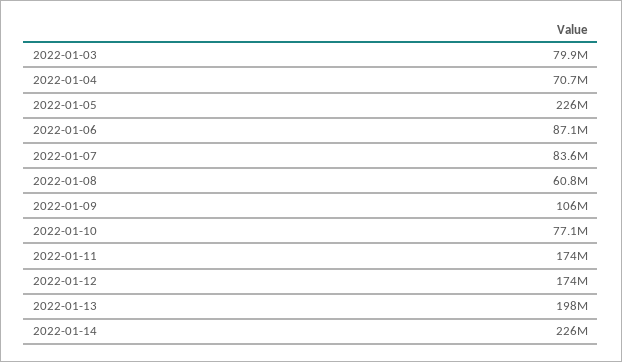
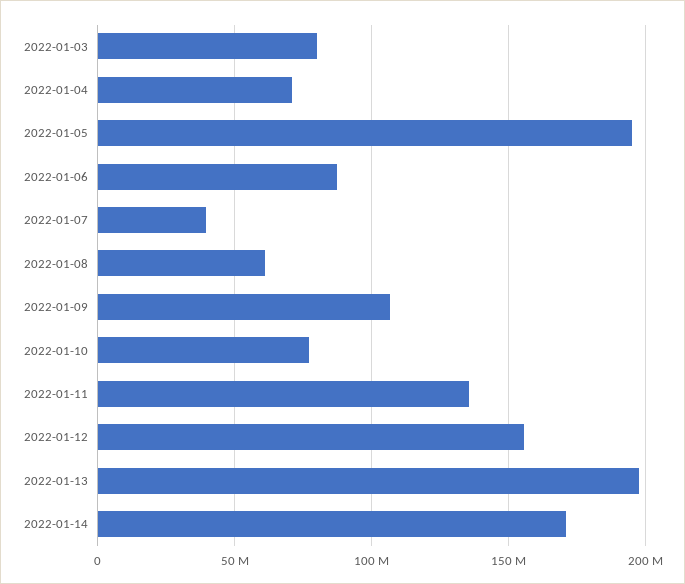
  {
    "2022-01-03": 79900000,
    "2022-01-04": 70700000,
-   "2022-01-05": 226000000,
+   "2022-01-05": 195000000,
    "2022-01-06": 87100000,
-   "2022-01-07": 83600000,
+   "2022-01-07": 40000000,
    "2022-01-08": 60800000,
    "2022-01-09": 106000000,
    "2022-01-10": 77100000,
-   "2022-01-11": 174000000,
+   "2022-01-11": 135000000,
-   "2022-01-12": 174000000,
+   "2022-01-12": 155000000,
    "2022-01-13": 198000000,
-   "2022-01-14": 226000000
+   "2022-01-14": 170000000
  }

